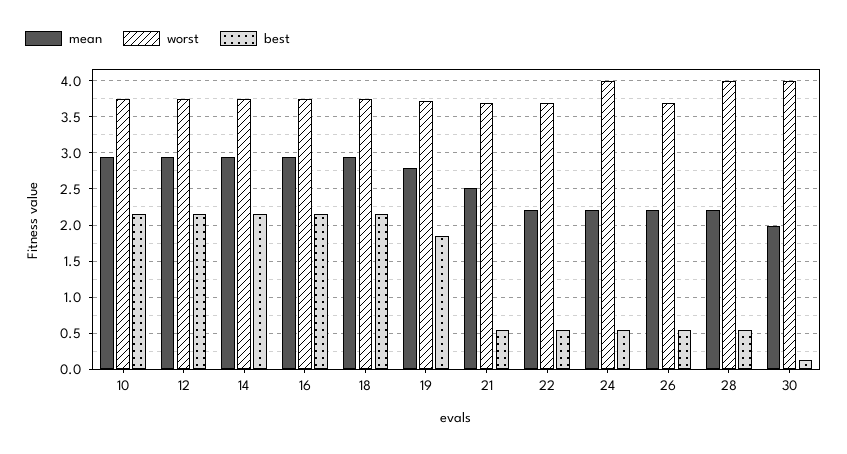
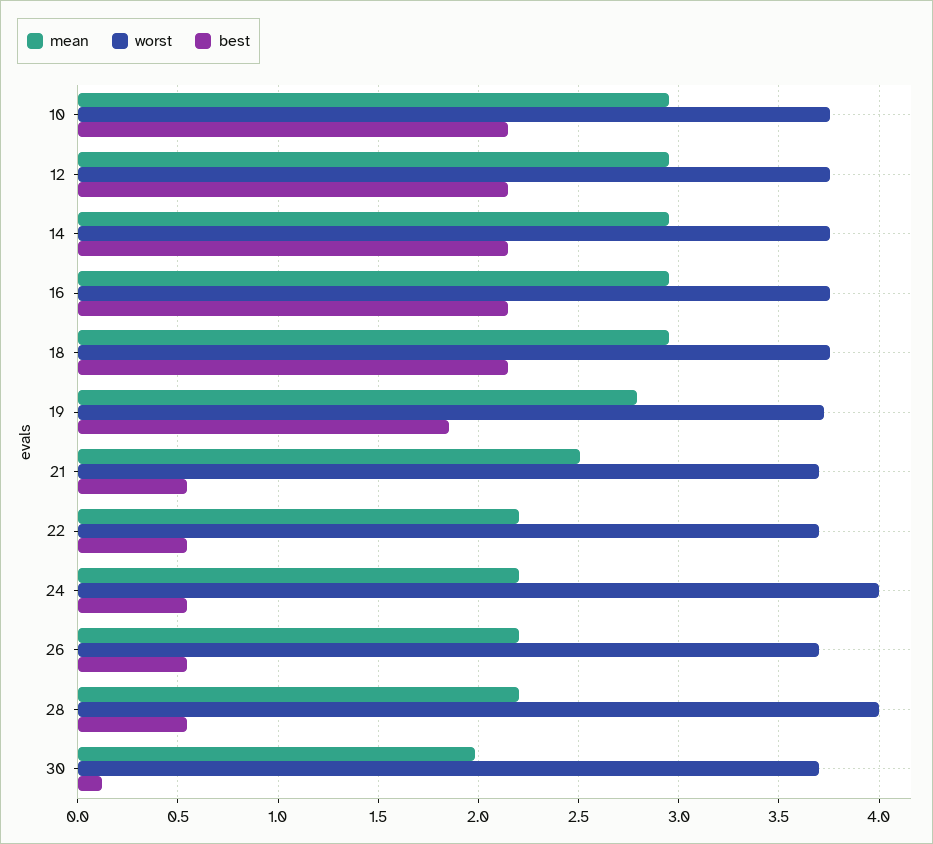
  {
    "mean": {
      "10": 2.95,
      "12": 2.95,
      "14": 2.95,
      "16": 2.95,
      "18": 2.95,
      "19": 2.8,
      "21": 2.5,
      "22": 2.2,
      "24": 2.2,
      "26": 2.2,
      "28": 2.2,
      "30": 2
    },
    "worst": {
      "10": 3.75,
      "12": 3.75,
      "14": 3.75,
      "16": 3.75,
      "18": 3.75,
      "19": 3.75,
      "21": 3.7,
      "22": 3.7,
      "24": 4,
      "26": 3.7,
      "28": 4,
-     "30": 4
+     "30": 3.7
    },
    "best": {
      "10": 2.15,
      "12": 2.15,
      "14": 2.15,
      "16": 2.15,
      "18": 2.15,
      "19": 1.85,
      "21": 0.55,
      "22": 0.55,
      "24": 0.55,
      "26": 0.55,
      "28": 0.55,
      "30": 0.1
    }
  }

